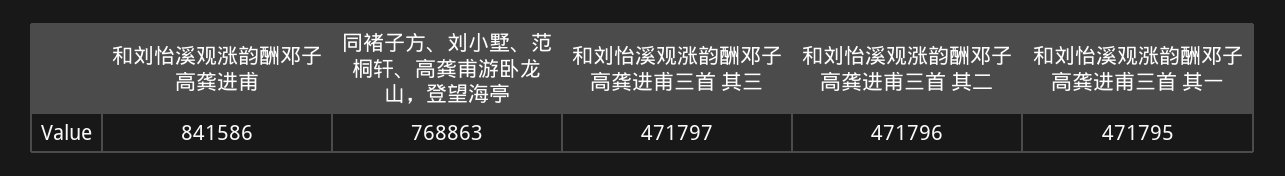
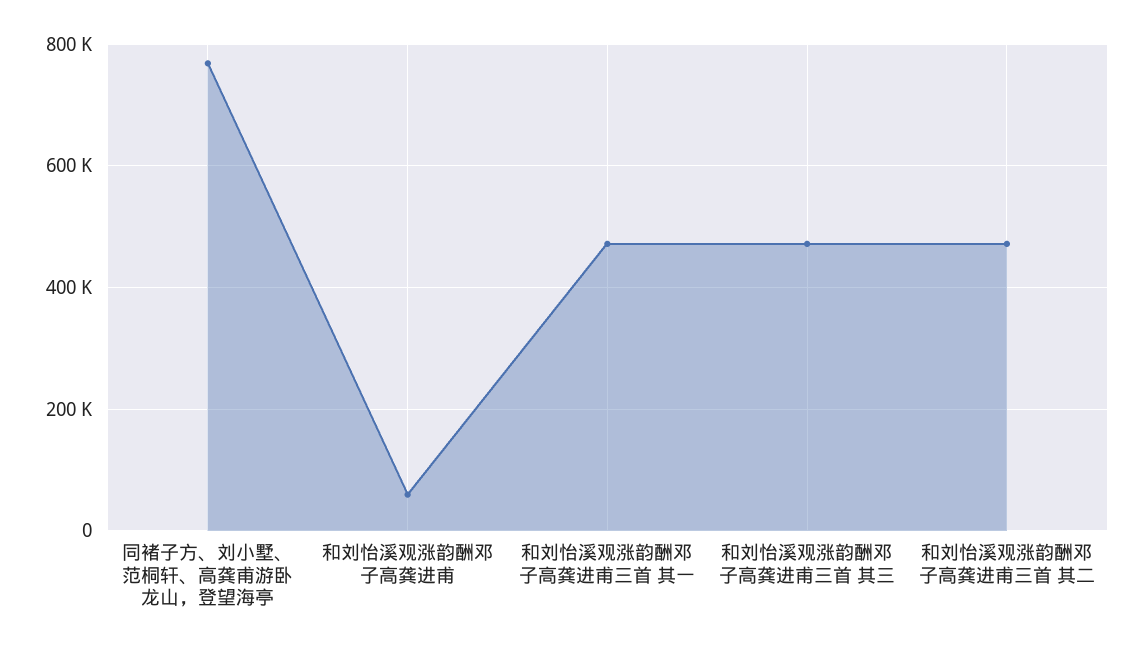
  {
-   "和刘怡溪观涨韵酬邓子高龚进甫": 841586,
+   "和刘怡溪观涨韵酬邓子高龚进甫": 60000,
    "同褚子方、刘小墅、范桐轩、高龚甫游卧龙山，登望海亭": 768863,
    "和刘怡溪观涨韵酬邓子高龚进甫三首 其三": 471797,
    "和刘怡溪观涨韵酬邓子高龚进甫三首 其二": 471796,
    "和刘怡溪观涨韵酬邓子高龚进甫三首 其一": 471795
  }

